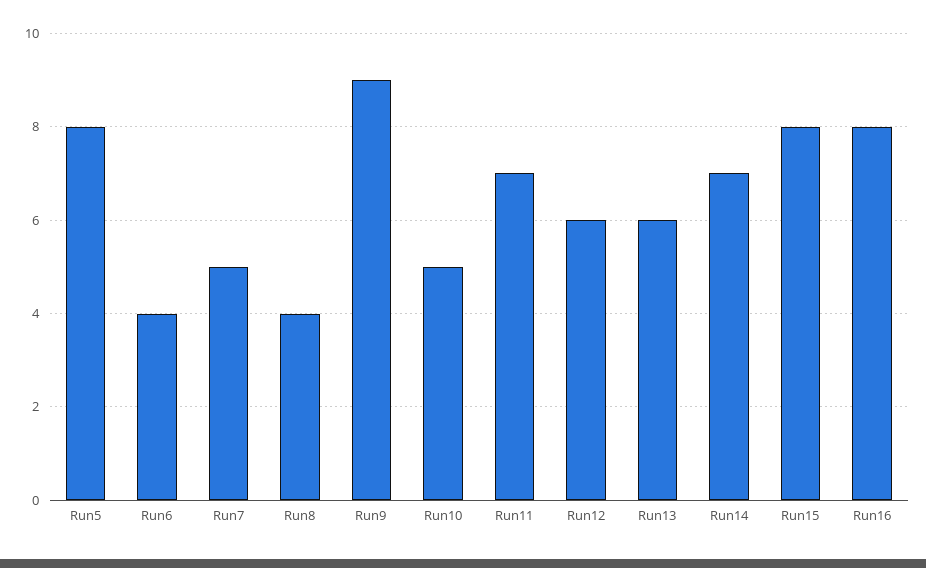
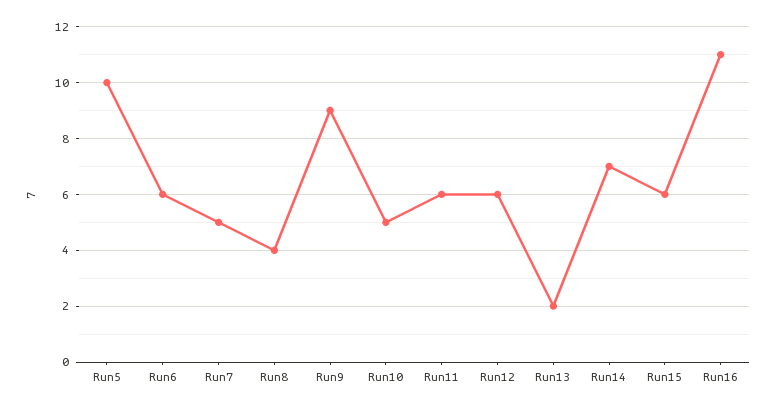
  {
-   "Run5": 8,
+   "Run5": 10,
-   "Run6": 4,
+   "Run6": 6,
    "Run7": 5,
    "Run8": 4,
    "Run9": 9,
    "Run10": 5,
-   "Run11": 7,
+   "Run11": 6,
    "Run12": 6,
-   "Run13": 6,
+   "Run13": 2,
    "Run14": 7,
-   "Run15": 8,
+   "Run15": 6,
-   "Run16": 8
+   "Run16": 11
  }

